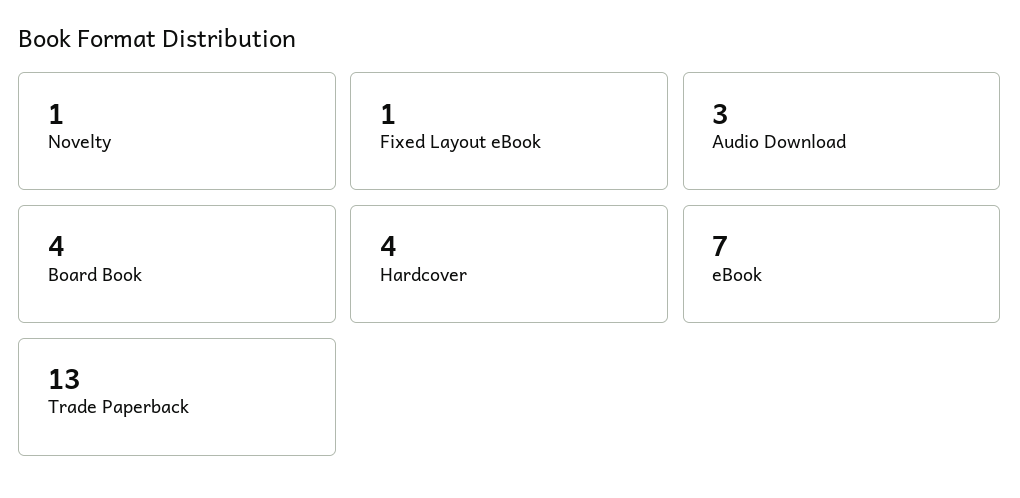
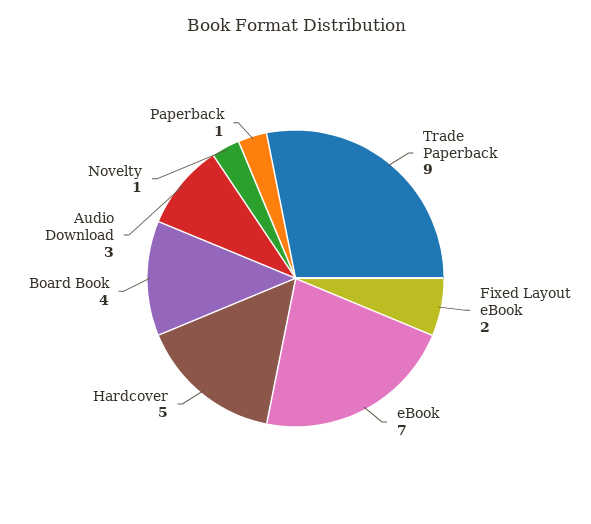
  {
    "Novelty": 1,
-   "Fixed Layout eBook": 1,
+   "Fixed Layout eBook": 2,
    "Audio Download": 3,
    "Board Book": 4,
-   "Hardcover": 4,
+   "Hardcover": 5,
    "eBook": 7,
-   "Trade Paperback": 13
+   "Trade Paperback": 9,
+   "Paperback": 1
  }

